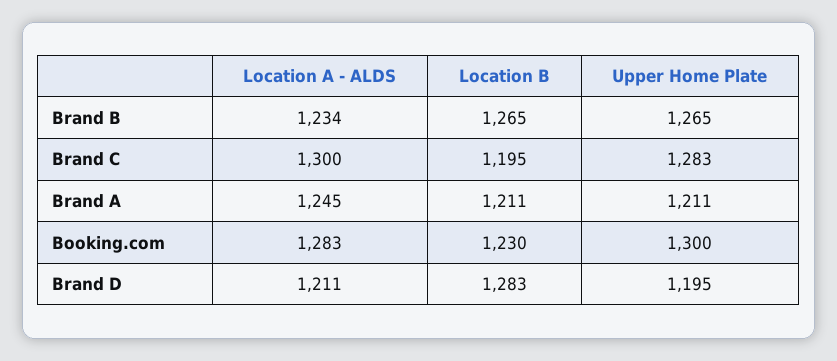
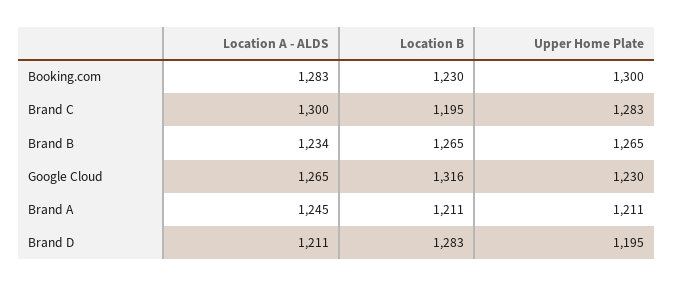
  {
    "Location A - ALDS": {
      "Brand B": 1234,
      "Brand C": 1300,
      "Brand A": 1245,
      "Booking.com": 1283,
-     "Brand D": 1211
+     "Brand D": 1211,
+     "Google Cloud": 1265
    },
    "Location B": {
      "Brand B": 1265,
      "Brand C": 1195,
      "Brand A": 1211,
      "Booking.com": 1230,
-     "Brand D": 1283
+     "Brand D": 1283,
+     "Google Cloud": 1316
    },
    "Upper Home Plate": {
      "Brand B": 1265,
      "Brand C": 1283,
      "Brand A": 1211,
      "Booking.com": 1300,
-     "Brand D": 1195
+     "Brand D": 1195,
+     "Google Cloud": 1230
    }
  }

